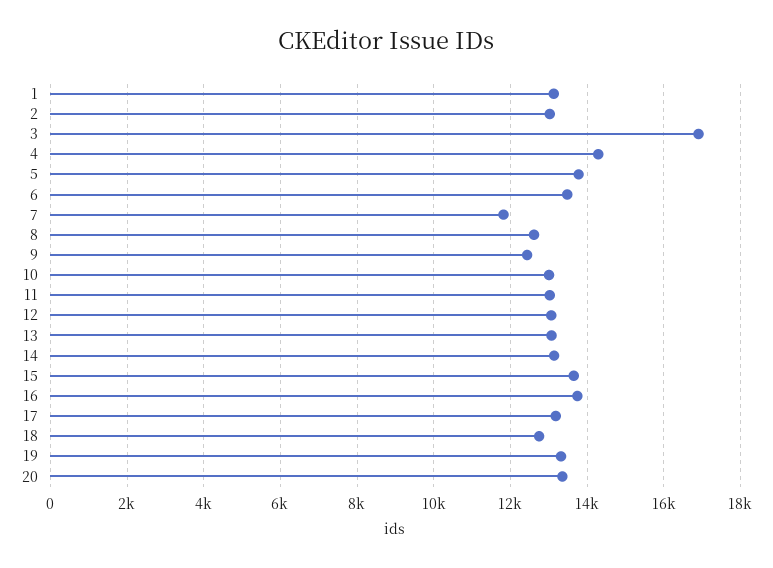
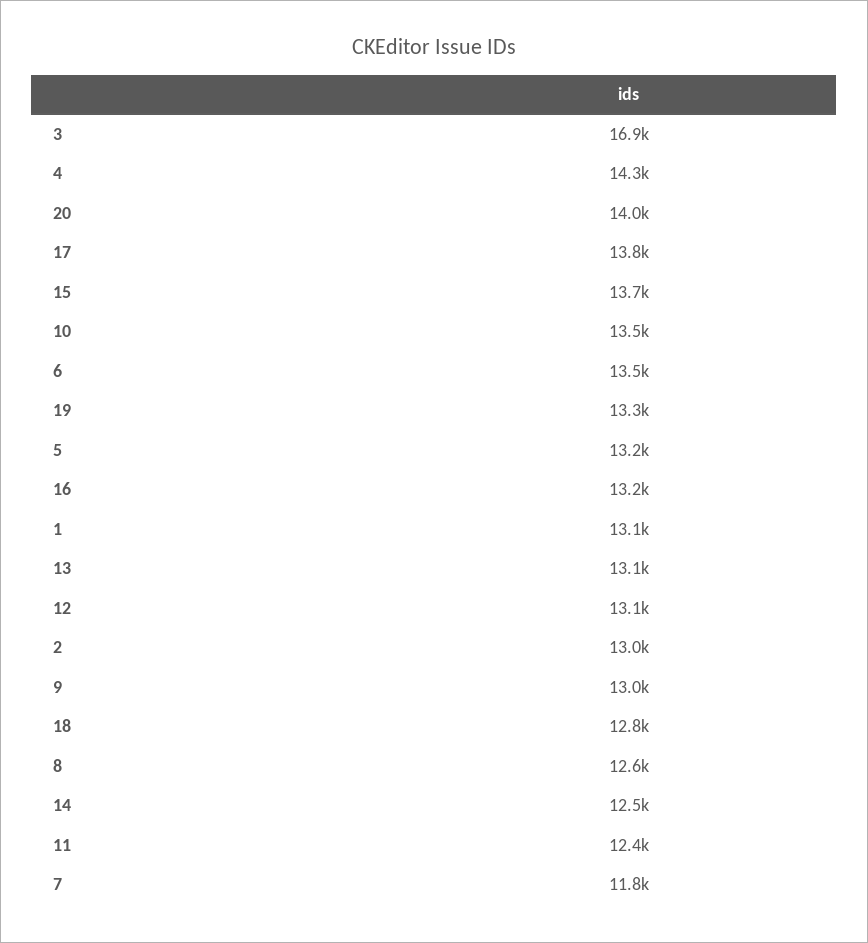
  {
    "1": 13100,
    "2": 13000,
    "3": 16900,
    "4": 14300,
-   "5": 13800,
+   "5": 13200,
    "6": 13500,
    "7": 11800,
    "8": 12600,
-   "9": 12400,
+   "9": 13000,
-   "10": 13000,
+   "10": 13500,
-   "11": 13000,
+   "11": 12400,
    "12": 13100,
    "13": 13100,
-   "14": 13200,
+   "14": 12500,
    "15": 13700,
-   "16": 13800,
+   "16": 13200,
-   "17": 13200,
+   "17": 13800,
    "18": 12800,
    "19": 13300,
-   "20": 13400
+   "20": 14000
  }

